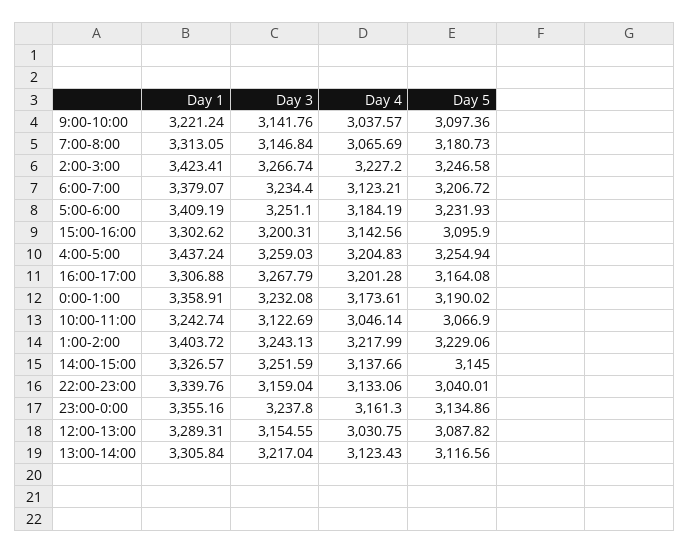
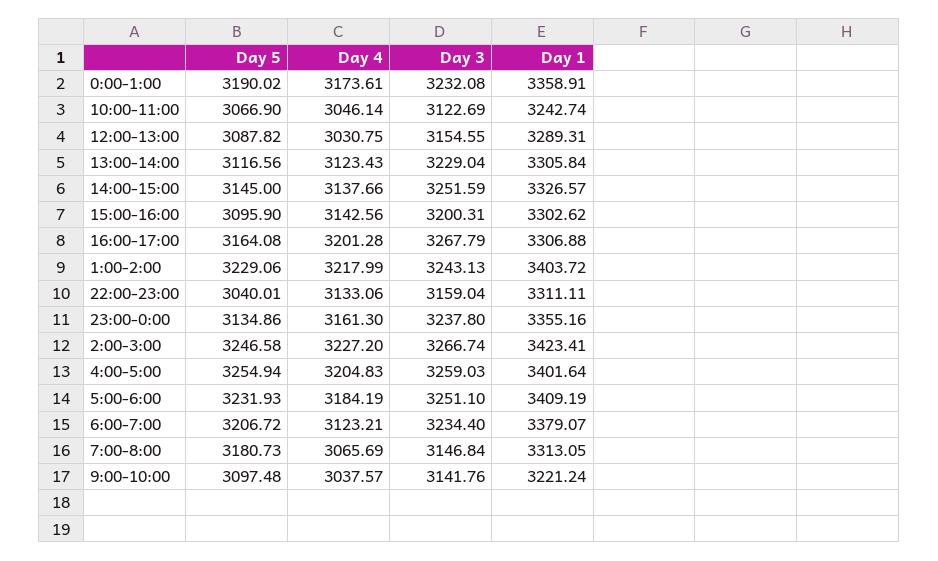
  {
    "Day 1": {
      "9:00-10:00": 3221.24,
      "7:00-8:00": 3313.05,
      "2:00-3:00": 3423.41,
      "6:00-7:00": 3379.07,
      "5:00-6:00": 3409.19,
      "15:00-16:00": 3302.62,
-     "4:00-5:00": 3437.24,
+     "4:00-5:00": 3401.64,
      "16:00-17:00": 3306.88,
      "0:00-1:00": 3358.91,
      "10:00-11:00": 3242.74,
      "1:00-2:00": 3403.72,
      "14:00-15:00": 3326.57,
-     "22:00-23:00": 3339.76,
+     "22:00-23:00": 3311.11,
      "23:00-0:00": 3355.16,
      "12:00-13:00": 3289.31,
      "13:00-14:00": 3305.84
    },
    "Day 3": {
      "9:00-10:00": 3141.76,
      "7:00-8:00": 3146.84,
      "2:00-3:00": 3266.74,
      "6:00-7:00": 3234.4,
      "5:00-6:00": 3251.1,
      "15:00-16:00": 3200.31,
      "4:00-5:00": 3259.03,
      "16:00-17:00": 3267.79,
      "0:00-1:00": 3232.08,
      "10:00-11:00": 3122.69,
      "1:00-2:00": 3243.13,
      "14:00-15:00": 3251.59,
      "22:00-23:00": 3159.04,
      "23:00-0:00": 3237.8,
      "12:00-13:00": 3154.55,
-     "13:00-14:00": 3217.04
+     "13:00-14:00": 3229.04
    },
    "Day 4": {
      "9:00-10:00": 3037.57,
      "7:00-8:00": 3065.69,
      "2:00-3:00": 3227.2,
      "6:00-7:00": 3123.21,
      "5:00-6:00": 3184.19,
      "15:00-16:00": 3142.56,
      "4:00-5:00": 3204.83,
      "16:00-17:00": 3201.28,
      "0:00-1:00": 3173.61,
      "10:00-11:00": 3046.14,
      "1:00-2:00": 3217.99,
      "14:00-15:00": 3137.66,
      "22:00-23:00": 3133.06,
      "23:00-0:00": 3161.3,
      "12:00-13:00": 3030.75,
      "13:00-14:00": 3123.43
    },
    "Day 5": {
-     "9:00-10:00": 3097.36,
+     "9:00-10:00": 3097.48,
      "7:00-8:00": 3180.73,
      "2:00-3:00": 3246.58,
      "6:00-7:00": 3206.72,
      "5:00-6:00": 3231.93,
      "15:00-16:00": 3095.9,
      "4:00-5:00": 3254.94,
      "16:00-17:00": 3164.08,
      "0:00-1:00": 3190.02,
      "10:00-11:00": 3066.9,
      "1:00-2:00": 3229.06,
      "14:00-15:00": 3145,
      "22:00-23:00": 3040.01,
      "23:00-0:00": 3134.86,
      "12:00-13:00": 3087.82,
      "13:00-14:00": 3116.56
    }
  }

